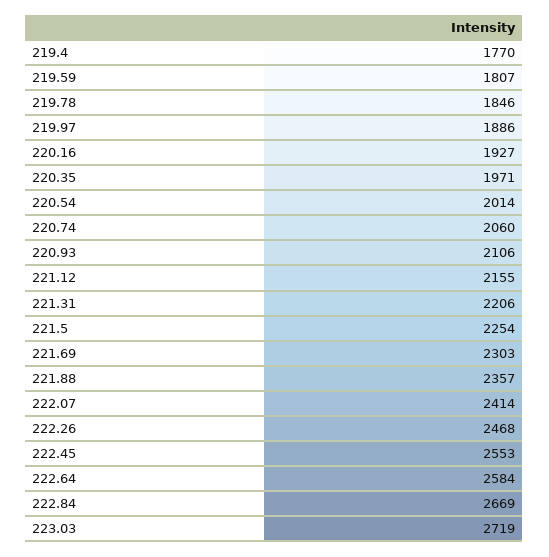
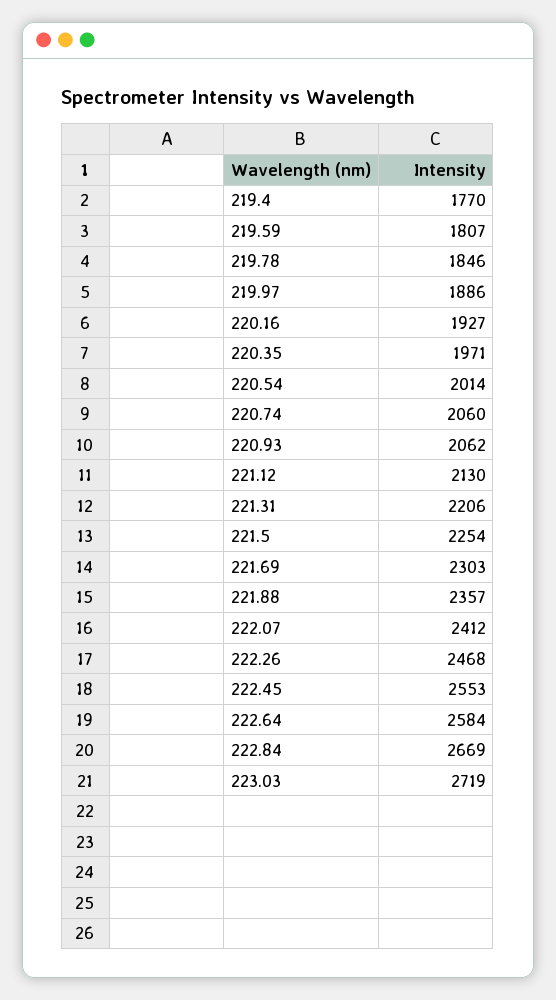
  {
    "219.4": 1770,
    "219.59": 1807,
    "219.78": 1846,
    "219.97": 1886,
    "220.16": 1927,
    "220.35": 1971,
    "220.54": 2014,
    "220.74": 2060,
-   "220.93": 2106,
+   "220.93": 2062,
-   "221.12": 2155,
+   "221.12": 2130,
    "221.31": 2206,
    "221.5": 2254,
    "221.69": 2303,
    "221.88": 2357,
-   "222.07": 2414,
+   "222.07": 2412,
    "222.26": 2468,
    "222.45": 2553,
    "222.64": 2584,
    "222.84": 2669,
    "223.03": 2719
  }

